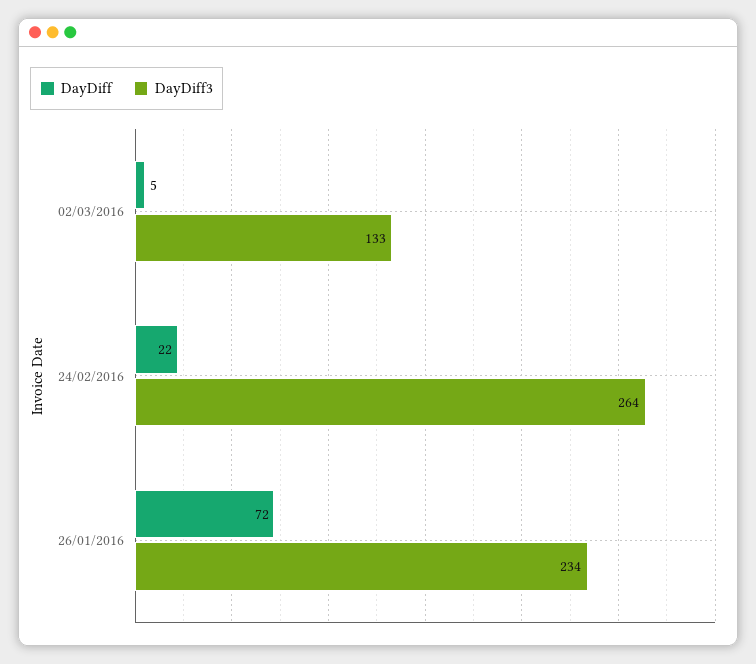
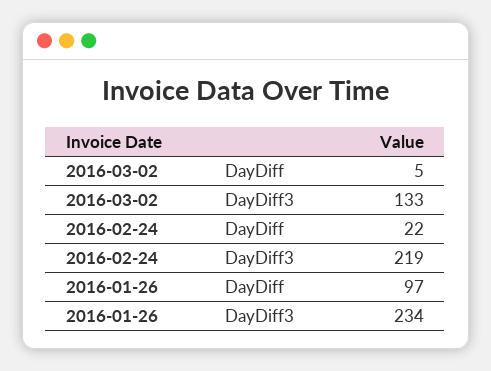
  {
    "DayDiff": {
      "02/03/2016": 5,
      "24/02/2016": 22,
-     "26/01/2016": 72
+     "26/01/2016": 97
    },
    "DayDiff3": {
      "02/03/2016": 133,
-     "24/02/2016": 264,
+     "24/02/2016": 219,
      "26/01/2016": 234
    }
  }

